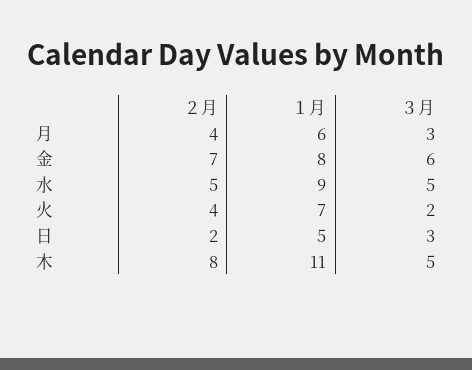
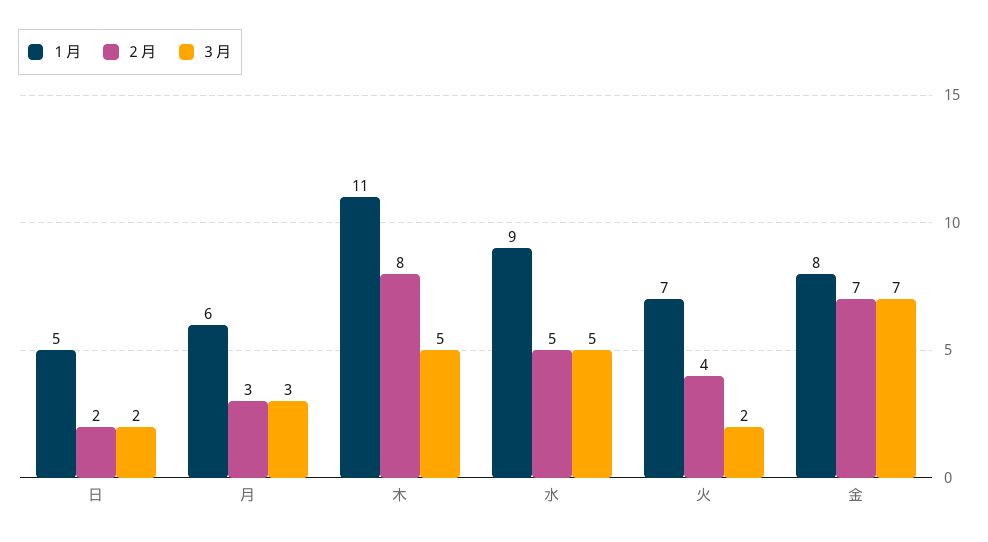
  {
    "２月": {
-     "月": 4,
+     "月": 3,
      "金": 7,
      "水": 5,
      "火": 4,
      "日": 2,
      "木": 8
    },
    "１月": {
      "月": 6,
      "金": 8,
      "水": 9,
      "火": 7,
      "日": 5,
      "木": 11
    },
    "３月": {
      "月": 3,
-     "金": 6,
+     "金": 7,
      "水": 5,
      "火": 2,
-     "日": 3,
+     "日": 2,
      "木": 5
    }
  }

